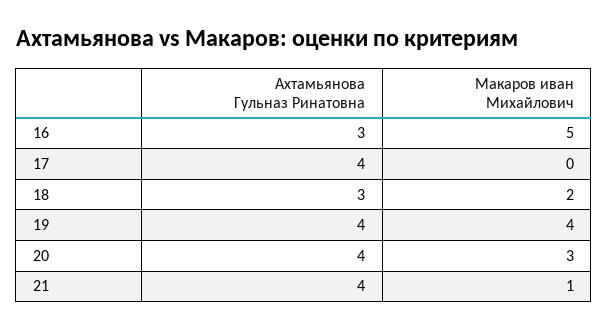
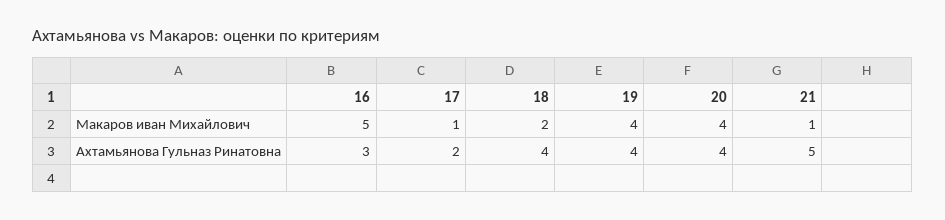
  {
    "Ахтамьянова Гульназ Ринатовна": {
      "16": 3,
-     "17": 4,
+     "17": 2,
-     "18": 3,
+     "18": 4,
      "19": 4,
      "20": 4,
-     "21": 4
+     "21": 5
    },
    "Макаров иван Михайлович": {
      "16": 5,
-     "17": 0,
+     "17": 1,
      "18": 2,
      "19": 4,
-     "20": 3,
+     "20": 4,
      "21": 1
    }
  }

